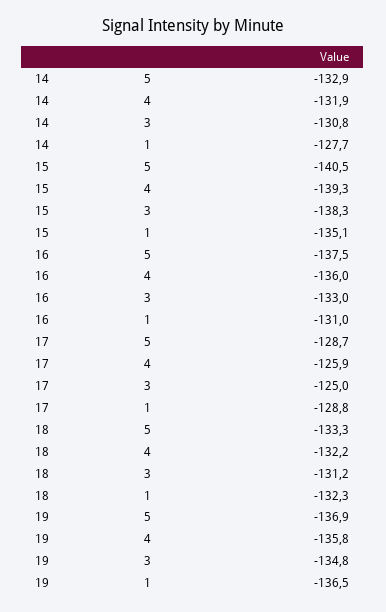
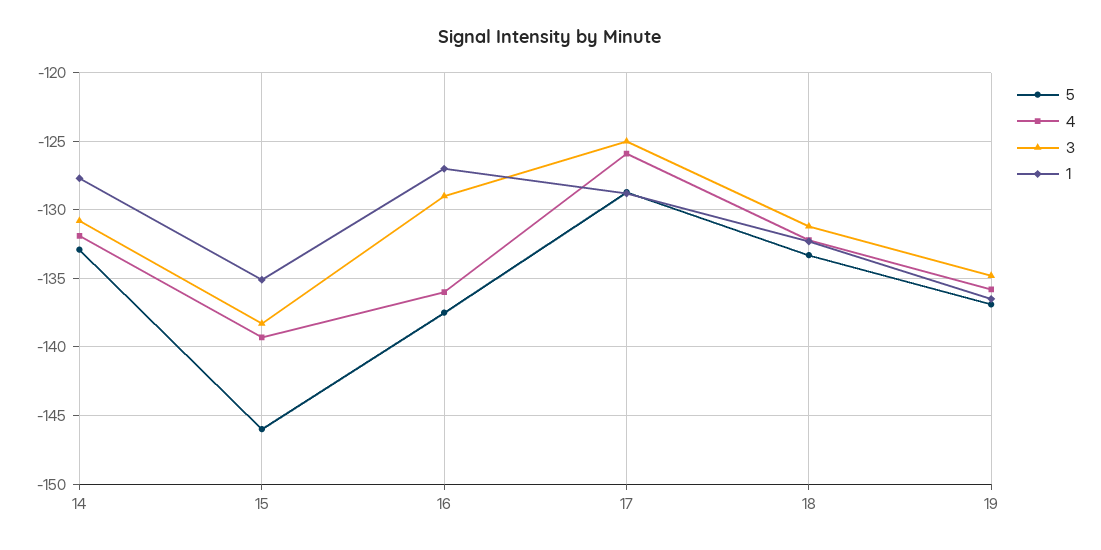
  {
    "5": {
      "14": -132.9,
-     "15": -140.5,
+     "15": -146,
      "16": -137.5,
      "17": -128.7,
      "18": -133.3,
      "19": -136.9
    },
    "4": {
      "14": -131.9,
      "15": -139.3,
      "16": -136,
      "17": -125.9,
      "18": -132.2,
      "19": -135.8
    },
    "3": {
      "14": -130.8,
      "15": -138.3,
-     "16": -133,
+     "16": -129,
      "17": -125,
      "18": -131.2,
      "19": -134.8
    },
    "1": {
      "14": -127.7,
      "15": -135.1,
-     "16": -131,
+     "16": -127,
      "17": -128.8,
      "18": -132.3,
      "19": -136.5
    }
  }

